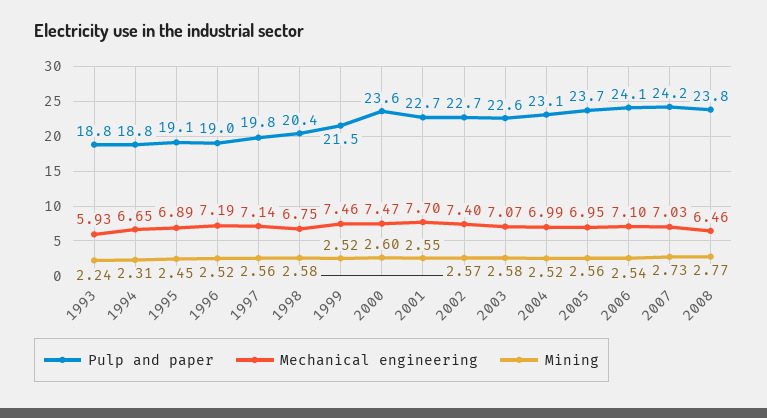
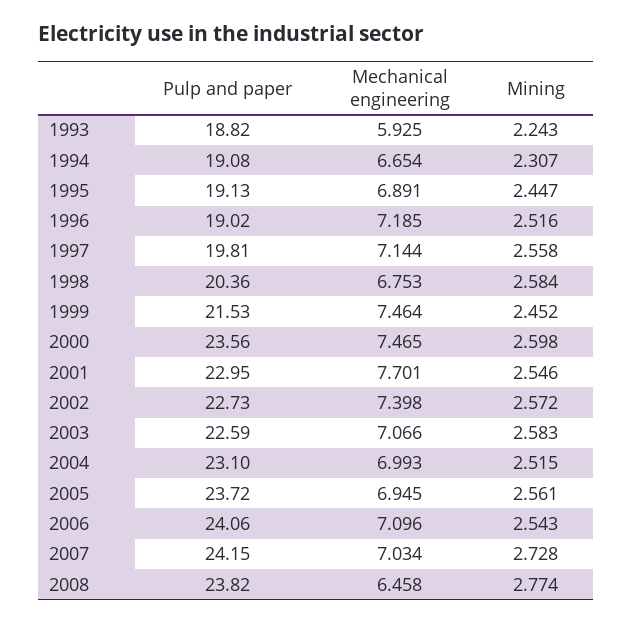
  {
    "Pulp and paper": {
      "1993": 18.82,
-     "1994": 18.8,
+     "1994": 19.08,
      "1995": 19.13,
      "1996": 19.02,
      "1997": 19.81,
      "1998": 20.36,
      "1999": 21.53,
      "2000": 23.56,
-     "2001": 22.7,
+     "2001": 22.95,
      "2002": 22.73,
      "2003": 22.59,
      "2004": 23.1,
      "2005": 23.72,
      "2006": 24.06,
      "2007": 24.15,
      "2008": 23.82
    },
    "Mechanical engineering": {
      "1993": 5.925,
      "1994": 6.654,
      "1995": 6.891,
      "1996": 7.185,
      "1997": 7.144,
      "1998": 6.753,
      "1999": 7.464,
      "2000": 7.465,
      "2001": 7.701,
      "2002": 7.398,
      "2003": 7.066,
      "2004": 6.993,
      "2005": 6.945,
      "2006": 7.096,
      "2007": 7.034,
      "2008": 6.458
    },
    "Mining": {
      "1993": 2.243,
      "1994": 2.307,
      "1995": 2.447,
      "1996": 2.516,
      "1997": 2.558,
      "1998": 2.584,
-     "1999": 2.52,
+     "1999": 2.452,
      "2000": 2.598,
      "2001": 2.546,
      "2002": 2.572,
      "2003": 2.583,
      "2004": 2.515,
      "2005": 2.561,
      "2006": 2.543,
      "2007": 2.728,
      "2008": 2.774
    }
  }

